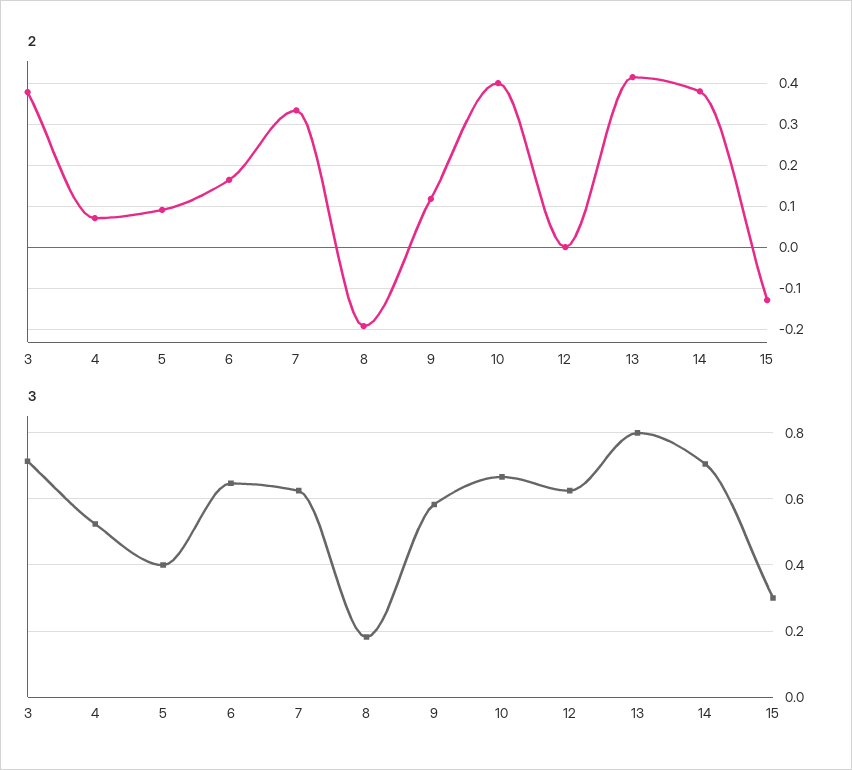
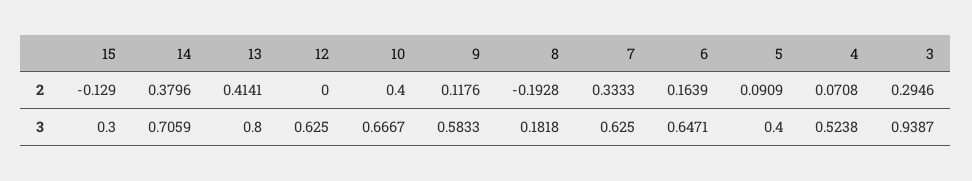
  {
    "2": {
-     "3": 0.38,
+     "3": 0.2946,
      "4": 0.0708,
      "5": 0.0909,
      "6": 0.1639,
      "7": 0.3333,
      "8": -0.1928,
      "9": 0.1176,
      "10": 0.4,
      "12": 0,
      "13": 0.4141,
      "14": 0.3796,
      "15": -0.129
    },
    "3": {
-     "3": 0.72,
+     "3": 0.9387,
      "4": 0.5238,
      "5": 0.4,
      "6": 0.6471,
      "7": 0.625,
      "8": 0.1818,
      "9": 0.5833,
      "10": 0.6667,
      "12": 0.625,
      "13": 0.8,
      "14": 0.7059,
      "15": 0.3
    }
  }

